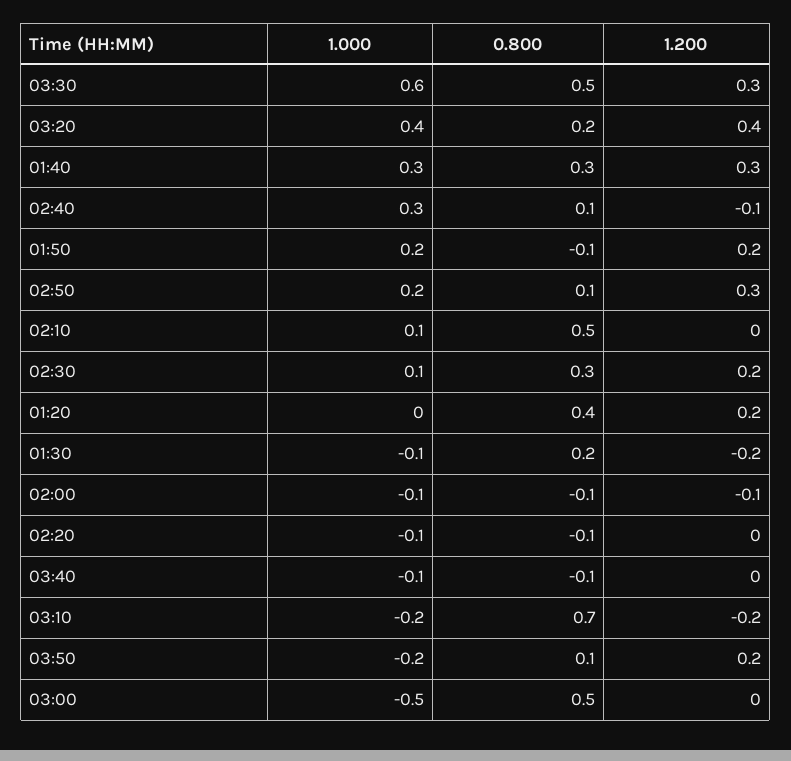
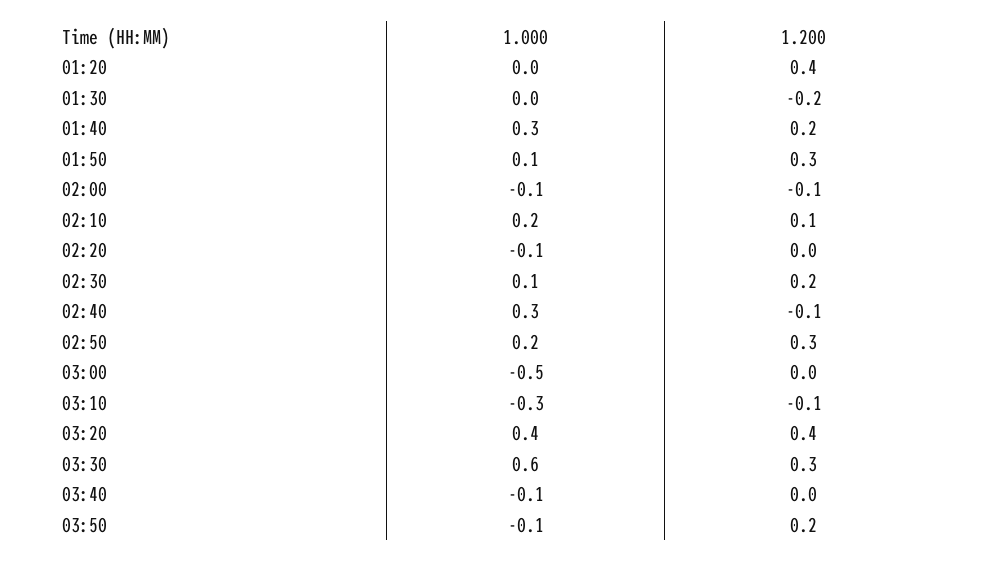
  {
    "1.000": {
      "03:30": 0.6,
      "03:20": 0.4,
      "01:40": 0.3,
      "02:40": 0.3,
-     "01:50": 0.2,
+     "01:50": 0.1,
      "02:50": 0.2,
-     "02:10": 0.1,
+     "02:10": 0.2,
      "02:30": 0.1,
      "01:20": 0,
-     "01:30": -0.1,
+     "01:30": 0,
      "02:00": -0.1,
      "02:20": -0.1,
      "03:40": -0.1,
-     "03:10": -0.2,
+     "03:10": -0.3,
-     "03:50": -0.2,
+     "03:50": -0.1,
      "03:00": -0.5
    },
-   "0.800": {
-     "03:30": 0.5,
-     "03:20": 0.2,
-     "01:40": 0.3,
-     "02:40": 0.1,
-     "01:50": -0.1,
-     "02:50": 0.1,
-     "02:10": 0.5,
-     "02:30": 0.3,
-     "01:20": 0.4,
-     "01:30": 0.2,
-     "02:00": -0.1,
-     "02:20": -0.1,
-     "03:40": -0.1,
-     "03:10": 0.7,
-     "03:50": 0.1,
-     "03:00": 0.5
-   },
    "1.200": {
      "03:30": 0.3,
      "03:20": 0.4,
-     "01:40": 0.3,
+     "01:40": 0.2,
      "02:40": -0.1,
-     "01:50": 0.2,
+     "01:50": 0.3,
      "02:50": 0.3,
-     "02:10": 0,
+     "02:10": 0.1,
      "02:30": 0.2,
-     "01:20": 0.2,
+     "01:20": 0.4,
      "01:30": -0.2,
      "02:00": -0.1,
      "02:20": 0,
      "03:40": 0,
-     "03:10": -0.2,
+     "03:10": -0.1,
      "03:50": 0.2,
      "03:00": 0
    }
  }

